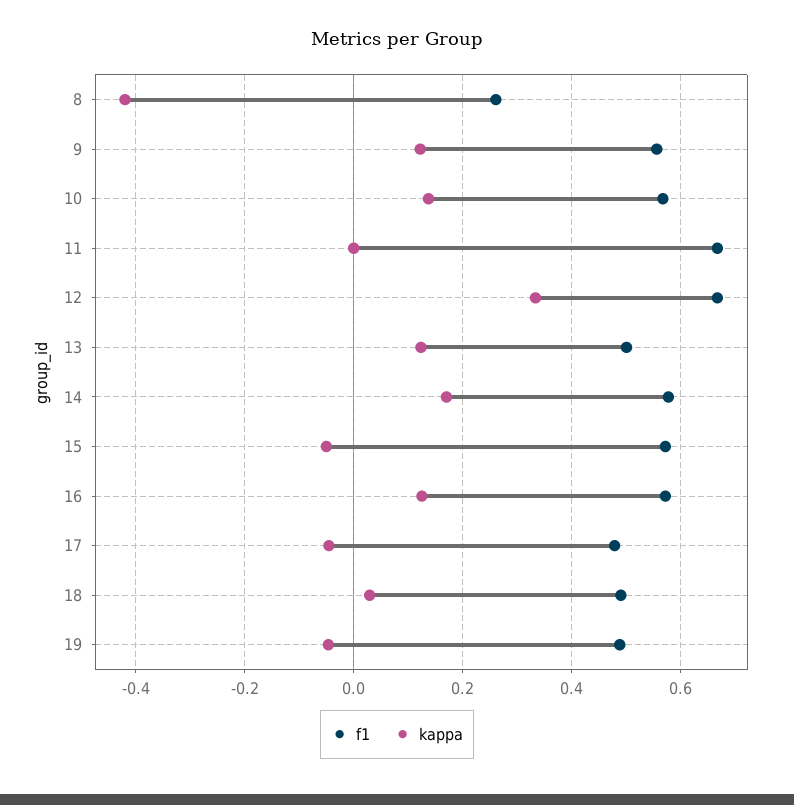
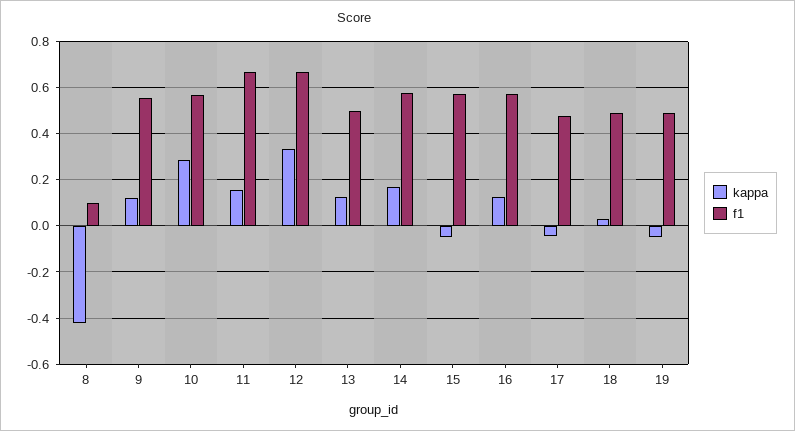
  {
    "f1": {
-     "8": 0.26,
+     "8": 0.1,
      "9": 0.56,
      "10": 0.56,
      "11": 0.66,
      "12": 0.66,
      "13": 0.5,
      "14": 0.58,
      "15": 0.58,
      "16": 0.58,
      "17": 0.48,
      "18": 0.48,
      "19": 0.48
    },
    "kappa": {
      "8": -0.42,
      "9": 0.12,
-     "10": 0.14,
+     "10": 0.3,
-     "11": 0,
+     "11": 0.15,
      "12": 0.34,
      "13": 0.12,
      "14": 0.18,
      "15": -0.06,
      "16": 0.12,
      "17": -0.04,
      "18": 0.02,
      "19": -0.04
    }
  }

